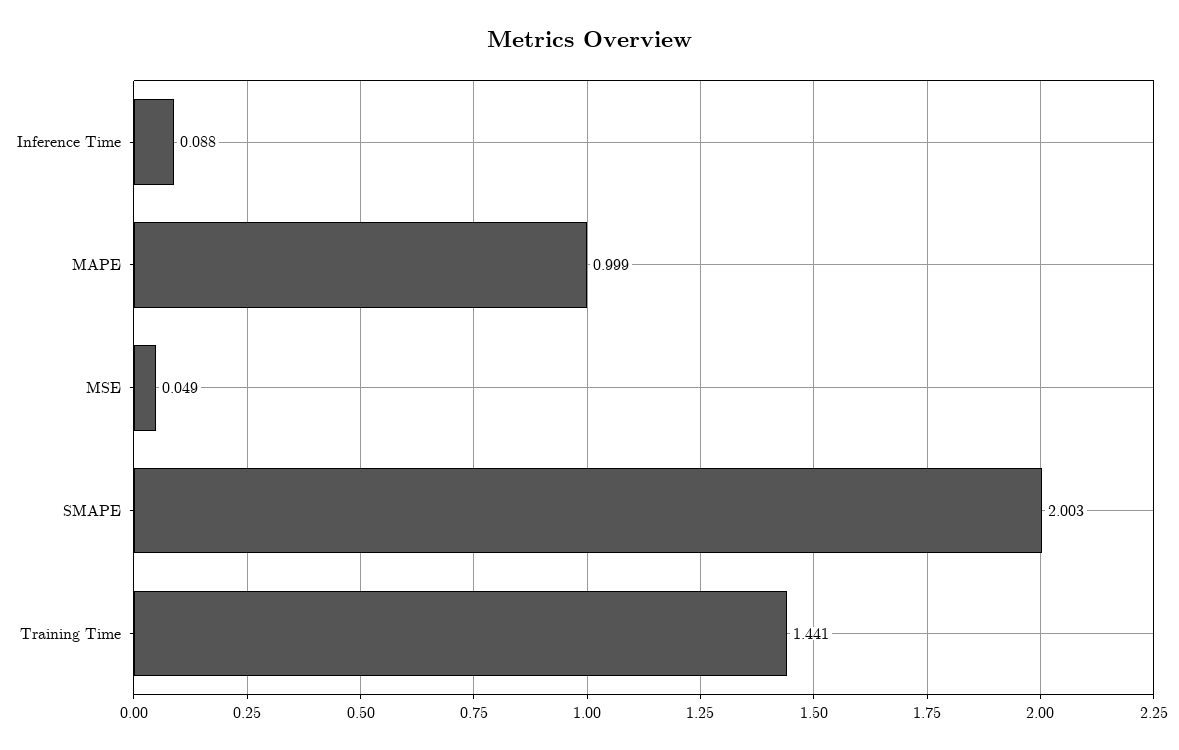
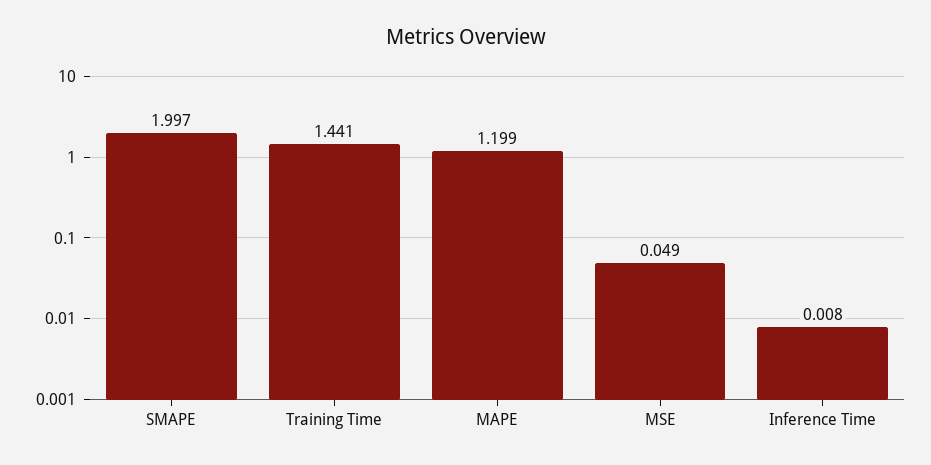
  {
-   "Inference Time": 0.088,
+   "Inference Time": 0.008,
-   "MAPE": 0.999,
+   "MAPE": 1.199,
    "MSE": 0.049,
-   "SMAPE": 2.003,
+   "SMAPE": 1.997,
    "Training Time": 1.441
  }

